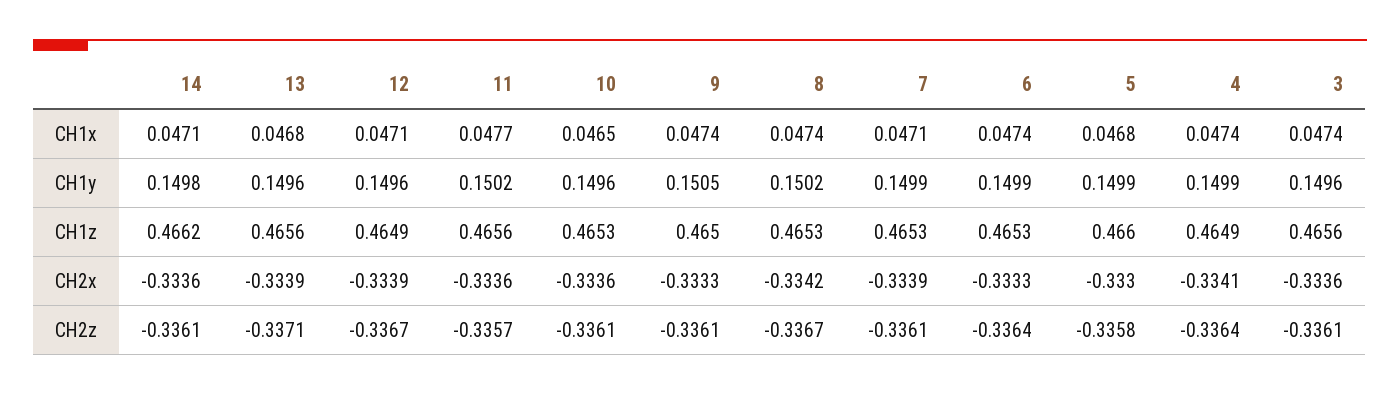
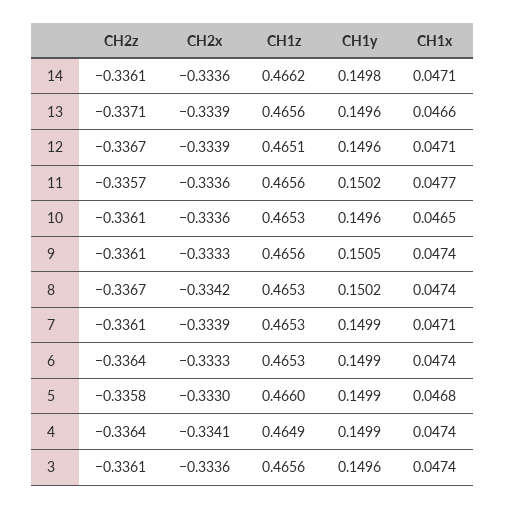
  {
    "14": {
      "CH1x": 0.0471,
      "CH1y": 0.1498,
      "CH1z": 0.4662,
      "CH2x": -0.3336,
      "CH2z": -0.3361
    },
    "13": {
-     "CH1x": 0.0468,
+     "CH1x": 0.0466,
      "CH1y": 0.1496,
      "CH1z": 0.4656,
      "CH2x": -0.3339,
      "CH2z": -0.3371
    },
    "12": {
      "CH1x": 0.0471,
      "CH1y": 0.1496,
-     "CH1z": 0.4649,
+     "CH1z": 0.4651,
      "CH2x": -0.3339,
      "CH2z": -0.3367
    },
    "11": {
      "CH1x": 0.0477,
      "CH1y": 0.1502,
      "CH1z": 0.4656,
      "CH2x": -0.3336,
      "CH2z": -0.3357
    },
    "10": {
      "CH1x": 0.0465,
      "CH1y": 0.1496,
      "CH1z": 0.4653,
      "CH2x": -0.3336,
      "CH2z": -0.3361
    },
    "9": {
      "CH1x": 0.0474,
      "CH1y": 0.1505,
-     "CH1z": 0.465,
+     "CH1z": 0.4656,
      "CH2x": -0.3333,
      "CH2z": -0.3361
    },
    "8": {
      "CH1x": 0.0474,
      "CH1y": 0.1502,
      "CH1z": 0.4653,
      "CH2x": -0.3342,
      "CH2z": -0.3367
    },
    "7": {
      "CH1x": 0.0471,
      "CH1y": 0.1499,
      "CH1z": 0.4653,
      "CH2x": -0.3339,
      "CH2z": -0.3361
    },
    "6": {
      "CH1x": 0.0474,
      "CH1y": 0.1499,
      "CH1z": 0.4653,
      "CH2x": -0.3333,
      "CH2z": -0.3364
    },
    "5": {
      "CH1x": 0.0468,
      "CH1y": 0.1499,
      "CH1z": 0.466,
      "CH2x": -0.333,
      "CH2z": -0.3358
    },
    "4": {
      "CH1x": 0.0474,
      "CH1y": 0.1499,
      "CH1z": 0.4649,
      "CH2x": -0.3341,
      "CH2z": -0.3364
    },
    "3": {
      "CH1x": 0.0474,
      "CH1y": 0.1496,
      "CH1z": 0.4656,
      "CH2x": -0.3336,
      "CH2z": -0.3361
    }
  }

